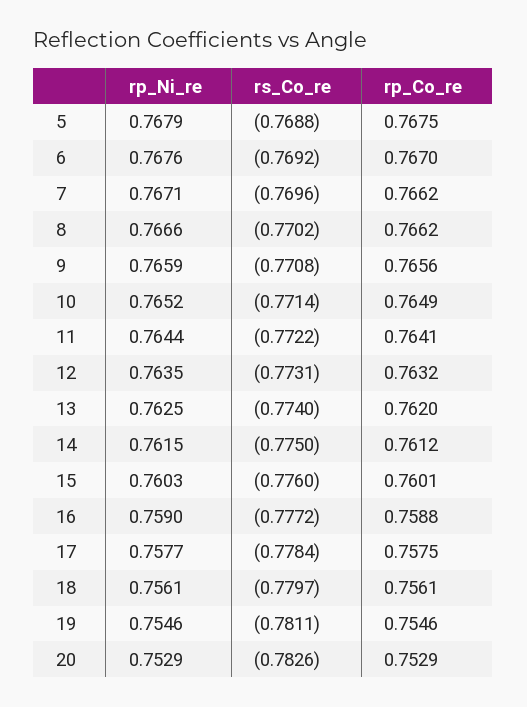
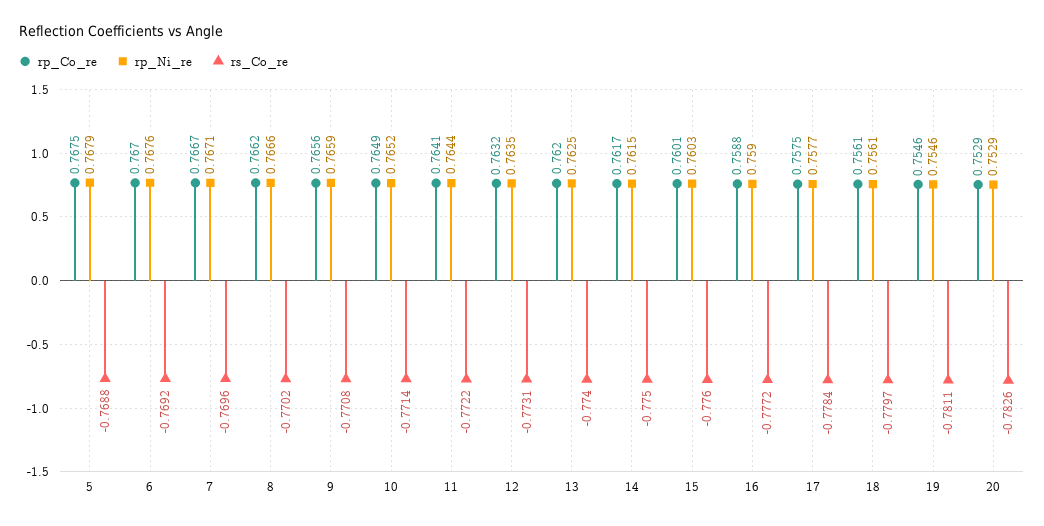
  {
    "rp_Ni_re": {
      "5": 0.7679,
      "6": 0.7676,
      "7": 0.7671,
      "8": 0.7666,
      "9": 0.7659,
      "10": 0.7652,
      "11": 0.7644,
      "12": 0.7635,
      "13": 0.7625,
      "14": 0.7615,
      "15": 0.7603,
      "16": 0.759,
      "17": 0.7577,
      "18": 0.7561,
      "19": 0.7546,
      "20": 0.7529
    },
    "rs_Co_re": {
      "5": -0.7688,
      "6": -0.7692,
      "7": -0.7696,
      "8": -0.7702,
      "9": -0.7708,
      "10": -0.7714,
      "11": -0.7722,
      "12": -0.7731,
      "13": -0.774,
      "14": -0.775,
      "15": -0.776,
      "16": -0.7772,
      "17": -0.7784,
      "18": -0.7797,
      "19": -0.7811,
      "20": -0.7826
    },
    "rp_Co_re": {
      "5": 0.7675,
      "6": 0.767,
-     "7": 0.7662,
+     "7": 0.7667,
      "8": 0.7662,
      "9": 0.7656,
      "10": 0.7649,
      "11": 0.7641,
      "12": 0.7632,
      "13": 0.762,
-     "14": 0.7612,
+     "14": 0.7617,
      "15": 0.7601,
      "16": 0.7588,
      "17": 0.7575,
      "18": 0.7561,
      "19": 0.7546,
      "20": 0.7529
    }
  }

